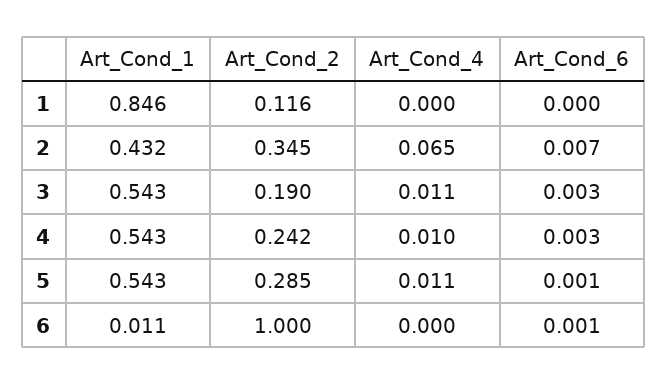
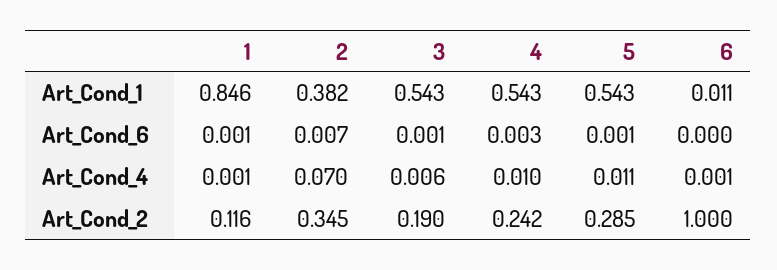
  {
    "Art_Cond_1": {
      "1": 0.846,
-     "2": 0.432,
+     "2": 0.382,
      "3": 0.543,
      "4": 0.543,
      "5": 0.543,
      "6": 0.011
    },
    "Art_Cond_2": {
      "1": 0.116,
      "2": 0.345,
      "3": 0.19,
      "4": 0.242,
      "5": 0.285,
      "6": 1
    },
    "Art_Cond_4": {
-     "1": 0,
+     "1": 0.001,
-     "2": 0.065,
+     "2": 0.07,
-     "3": 0.011,
+     "3": 0.006,
      "4": 0.01,
      "5": 0.011,
-     "6": 0
+     "6": 0.001
    },
    "Art_Cond_6": {
-     "1": 0,
+     "1": 0.001,
      "2": 0.007,
-     "3": 0.003,
+     "3": 0.001,
      "4": 0.003,
      "5": 0.001,
-     "6": 0.001
+     "6": 0
    }
  }

